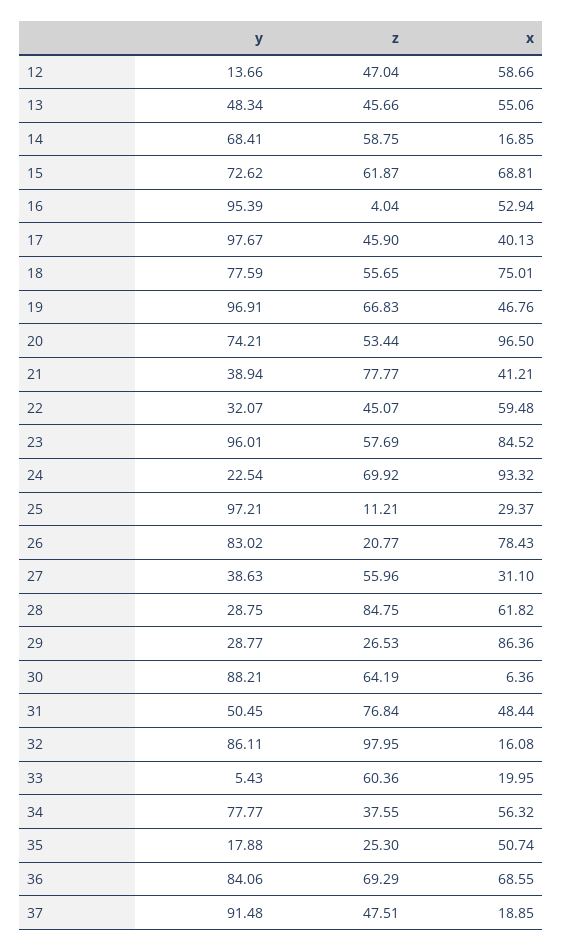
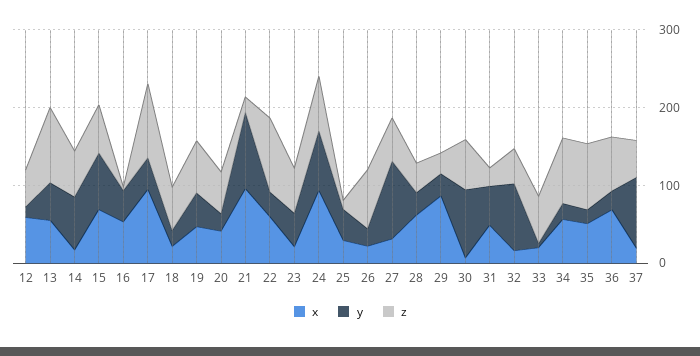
  {
    "y": {
      "12": 13.66,
      "13": 48.34,
      "14": 68.41,
      "15": 72.62,
-     "16": 95.39,
+     "16": 40,
-     "17": 97.67,
+     "17": 40,
-     "18": 77.59,
+     "18": 20,
-     "19": 96.91,
+     "19": 40,
-     "20": 74.21,
+     "20": 20,
-     "21": 38.94,
+     "21": 100,
      "22": 32.07,
-     "23": 96.01,
+     "23": 40,
-     "24": 22.54,
+     "24": 80,
-     "25": 97.21,
+     "25": 40,
-     "26": 83.02,
+     "26": 20,
-     "27": 38.63,
+     "27": 100,
      "28": 28.75,
      "29": 28.77,
      "30": 88.21,
      "31": 50.45,
      "32": 86.11,
      "33": 5.43,
-     "34": 77.77,
+     "34": 20,
      "35": 17.88,
-     "36": 84.06,
+     "36": 20,
      "37": 91.48
    },
    "z": {
      "12": 47.04,
-     "13": 45.66,
+     "13": 100,
      "14": 58.75,
      "15": 61.87,
      "16": 4.04,
-     "17": 45.9,
+     "17": 100,
      "18": 55.65,
      "19": 66.83,
      "20": 53.44,
-     "21": 77.77,
+     "21": 20,
-     "22": 45.07,
+     "22": 100,
      "23": 57.69,
      "24": 69.92,
      "25": 11.21,
-     "26": 20.77,
+     "26": 80,
      "27": 55.96,
-     "28": 84.75,
+     "28": 40,
      "29": 26.53,
      "30": 64.19,
-     "31": 76.84,
+     "31": 20,
-     "32": 97.95,
+     "32": 40,
      "33": 60.36,
-     "34": 37.55,
+     "34": 80,
-     "35": 25.3,
+     "35": 80,
      "36": 69.29,
      "37": 47.51
    },
    "x": {
      "12": 58.66,
      "13": 55.06,
      "14": 16.85,
      "15": 68.81,
      "16": 52.94,
-     "17": 40.13,
+     "17": 100,
-     "18": 75.01,
+     "18": 20,
      "19": 46.76,
-     "20": 96.5,
+     "20": 40,
-     "21": 41.21,
+     "21": 100,
      "22": 59.48,
-     "23": 84.52,
+     "23": 20,
      "24": 93.32,
      "25": 29.37,
-     "26": 78.43,
+     "26": 20,
      "27": 31.1,
      "28": 61.82,
      "29": 86.36,
      "30": 6.36,
      "31": 48.44,
      "32": 16.08,
      "33": 19.95,
      "34": 56.32,
      "35": 50.74,
      "36": 68.55,
      "37": 18.85
    }
  }

